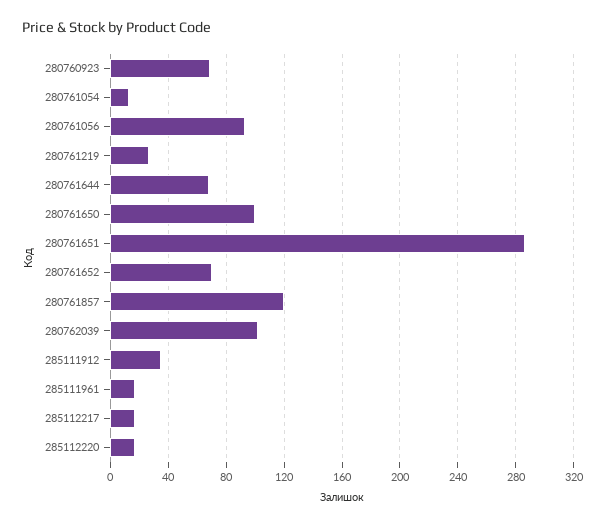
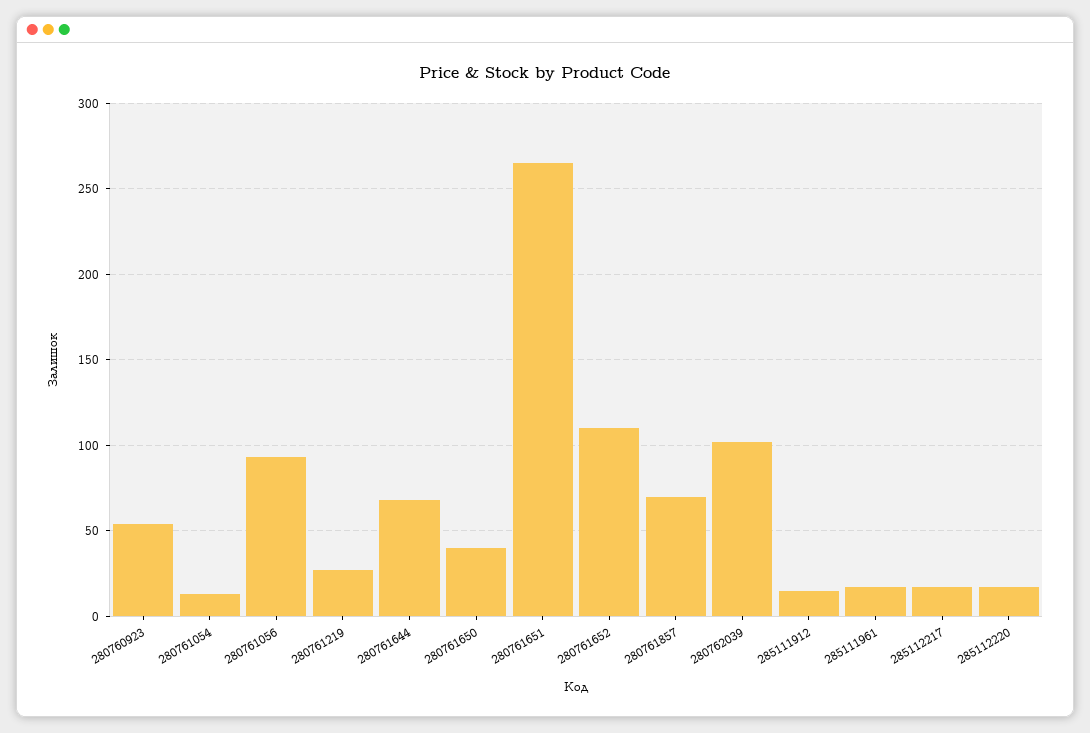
  {
-   "280760923": 70,
+   "280760923": 55,
    "280761054": 15,
    "280761056": 95,
    "280761219": 25,
    "280761644": 70,
-   "280761650": 100,
+   "280761650": 40,
-   "280761651": 285,
+   "280761651": 265,
-   "280761652": 70,
+   "280761652": 110,
-   "280761857": 120,
+   "280761857": 70,
    "280762039": 100,
-   "285111912": 35,
+   "285111912": 15,
    "285111961": 15,
    "285112217": 15,
    "285112220": 15
  }

